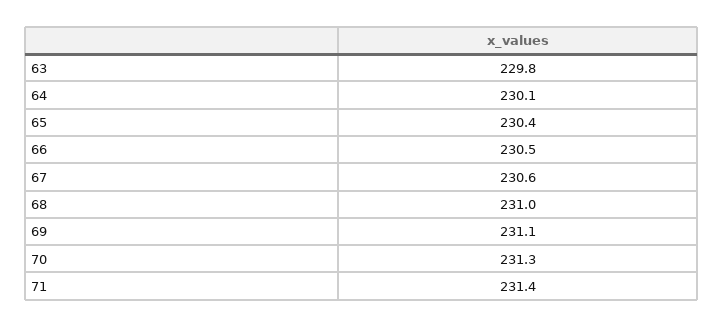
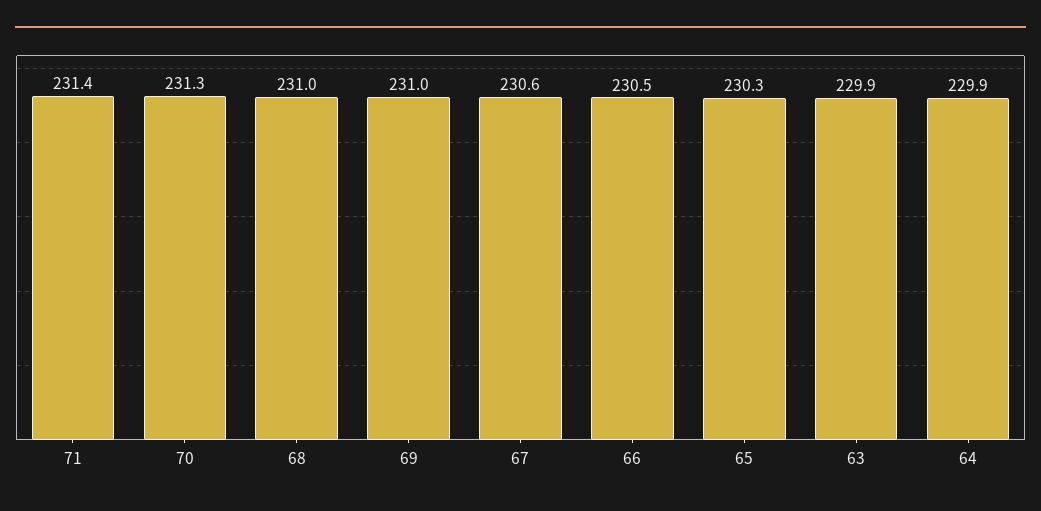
  {
-   "63": 229.8,
+   "63": 229.9,
-   "64": 230.1,
+   "64": 229.9,
-   "65": 230.4,
+   "65": 230.3,
    "66": 230.5,
    "67": 230.6,
    "68": 231,
-   "69": 231.1,
+   "69": 231,
    "70": 231.3,
    "71": 231.4
  }

